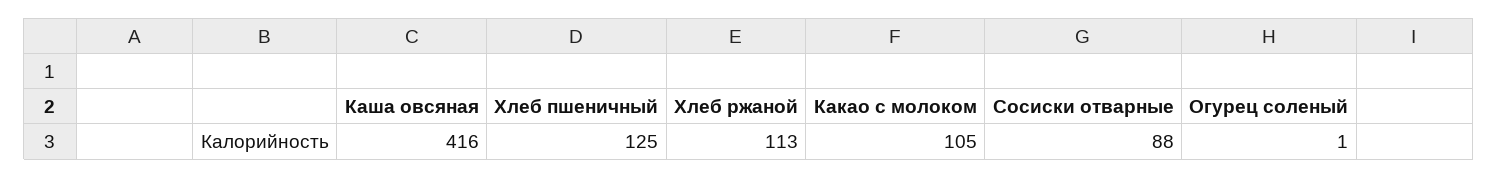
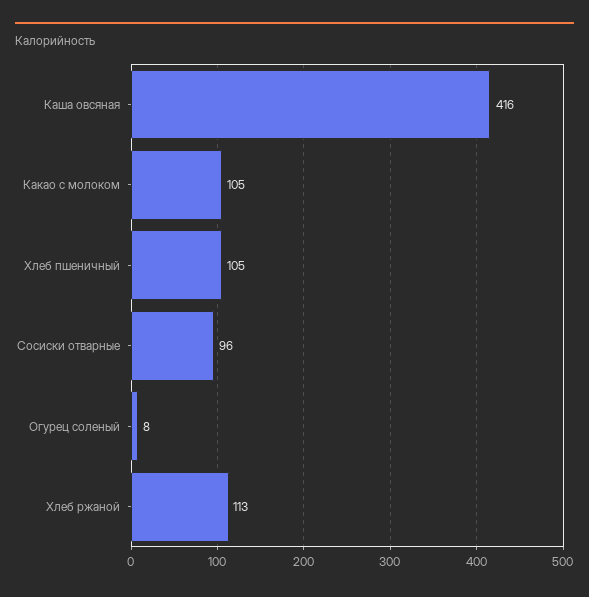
  {
    "Каша овсяная": 416,
-   "Хлеб пшеничный": 125,
+   "Хлеб пшеничный": 105,
    "Хлеб ржаной": 113,
    "Какао с молоком": 105,
-   "Сосиски отварные": 88,
+   "Сосиски отварные": 96,
-   "Огурец соленый": 1
+   "Огурец соленый": 8
  }

